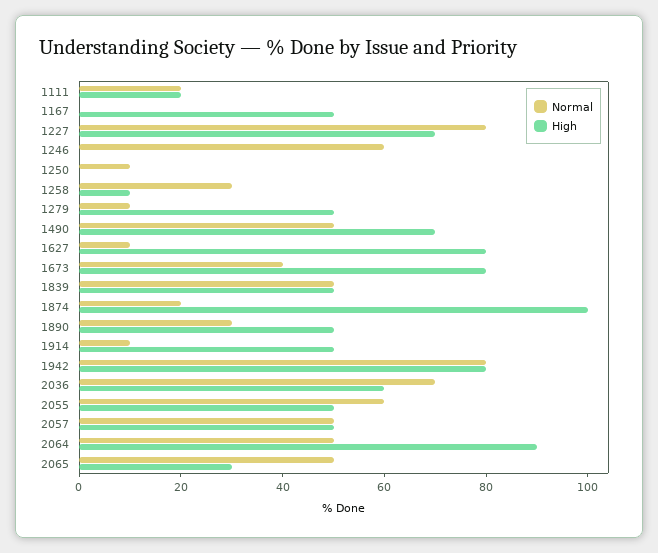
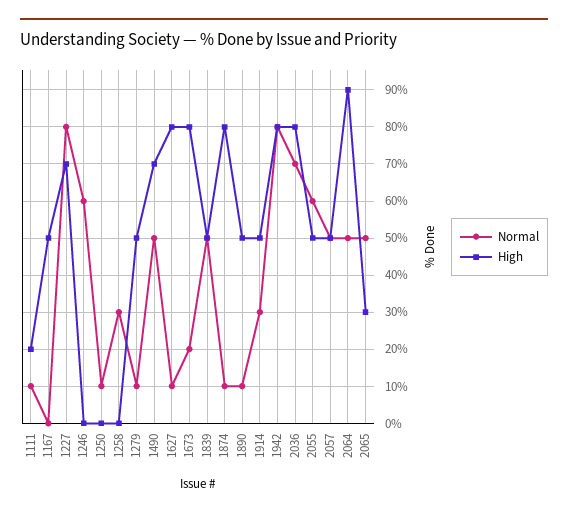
  {
    "Normal": {
-     "1111": 20,
+     "1111": 10,
      "1167": 0,
      "1227": 80,
      "1246": 60,
      "1250": 10,
      "1258": 30,
      "1279": 10,
      "1490": 50,
      "1627": 10,
-     "1673": 40,
+     "1673": 20,
      "1839": 50,
-     "1874": 20,
+     "1874": 10,
-     "1890": 30,
+     "1890": 10,
-     "1914": 10,
+     "1914": 30,
      "1942": 80,
      "2036": 70,
      "2055": 60,
      "2057": 50,
      "2064": 50,
      "2065": 50
    },
    "High": {
      "1111": 20,
      "1167": 50,
      "1227": 70,
      "1246": 0,
      "1250": 0,
-     "1258": 10,
+     "1258": 0,
      "1279": 50,
      "1490": 70,
      "1627": 80,
      "1673": 80,
      "1839": 50,
-     "1874": 100,
+     "1874": 80,
      "1890": 50,
      "1914": 50,
      "1942": 80,
-     "2036": 60,
+     "2036": 80,
      "2055": 50,
      "2057": 50,
      "2064": 90,
      "2065": 30
    }
  }

